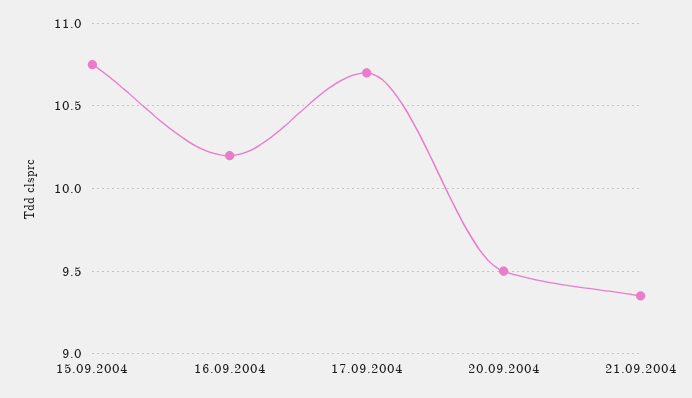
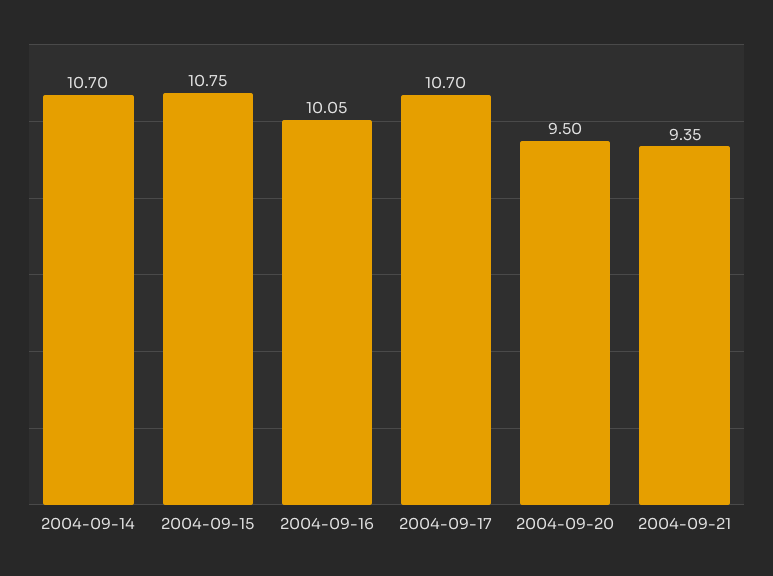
  {
    "15.09.2004": 10.75,
-   "16.09.2004": 10.2,
+   "16.09.2004": 10.05,
    "17.09.2004": 10.7,
    "20.09.2004": 9.5,
-   "21.09.2004": 9.35
+   "21.09.2004": 9.35,
+   "2004-09-14": 10.7
  }

